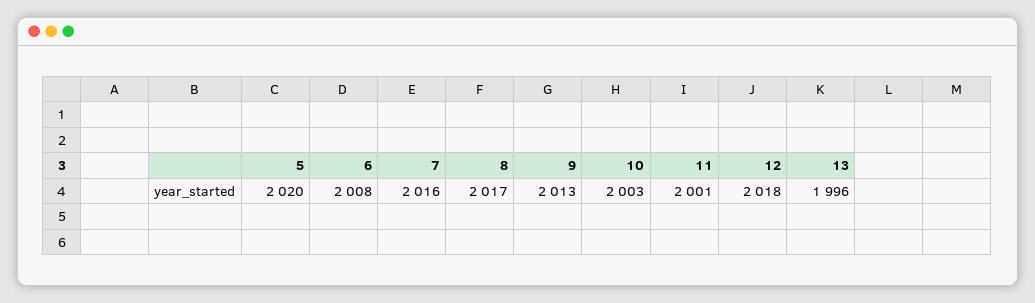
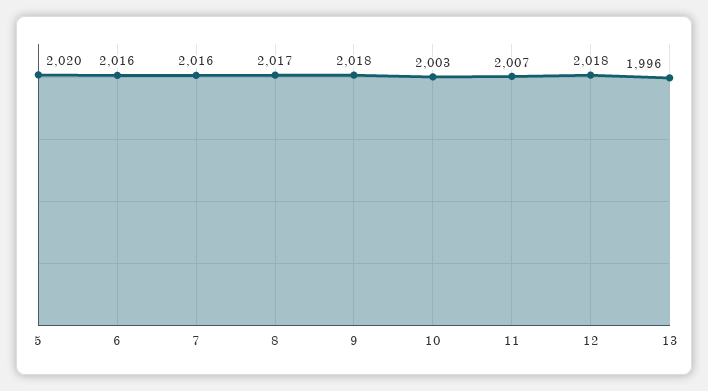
  {
    "5": 2020,
-   "6": 2008,
+   "6": 2016,
    "7": 2016,
    "8": 2017,
-   "9": 2013,
+   "9": 2018,
    "10": 2003,
-   "11": 2001,
+   "11": 2007,
    "12": 2018,
    "13": 1996
  }

